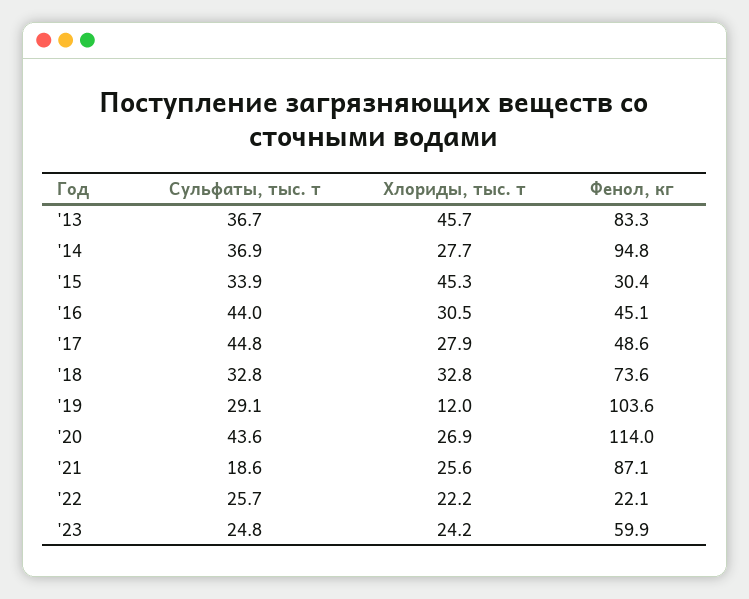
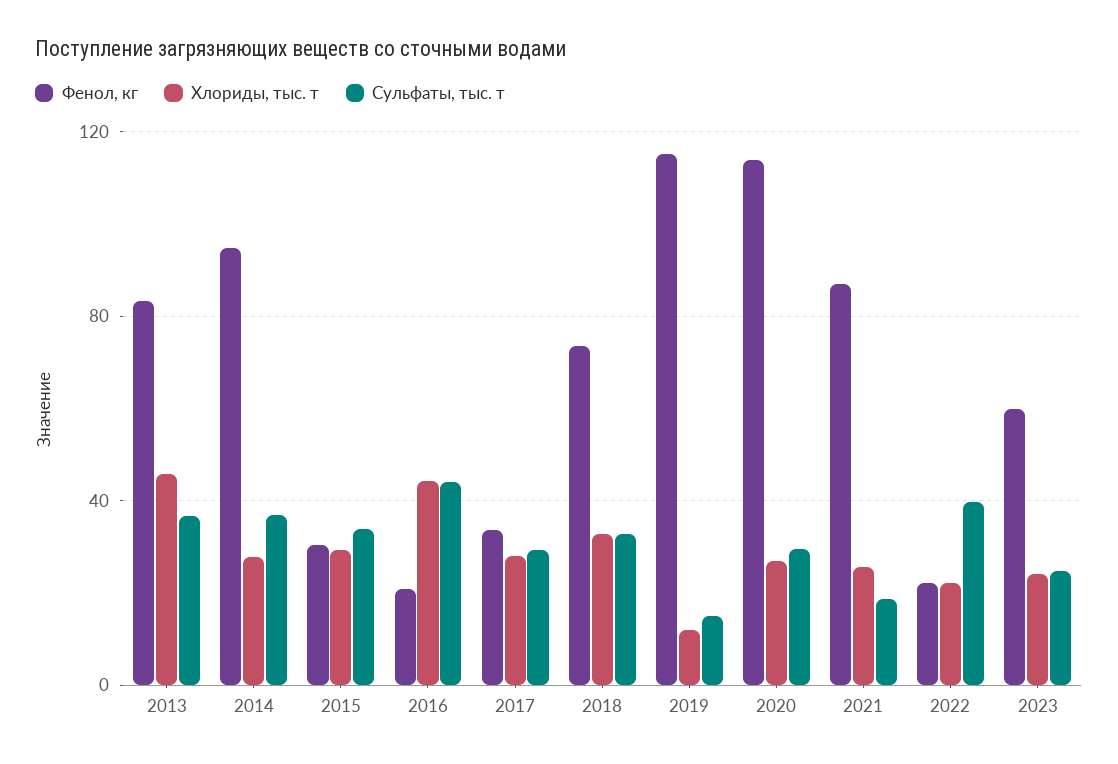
  {
    "Сульфаты, тыс. т": {
      "'13": 36.7,
      "'14": 36.9,
      "'15": 33.9,
      "'16": 44,
-     "'17": 44.8,
+     "'17": 30,
      "'18": 32.8,
-     "'19": 29.1,
+     "'19": 15,
-     "'20": 43.6,
+     "'20": 30,
      "'21": 18.6,
-     "'22": 25.7,
+     "'22": 40,
      "'23": 24.8
    },
    "Хлориды, тыс. т": {
      "'13": 45.7,
      "'14": 27.7,
-     "'15": 45.3,
+     "'15": 30,
-     "'16": 30.5,
+     "'16": 45,
      "'17": 27.9,
      "'18": 32.8,
      "'19": 12,
      "'20": 26.9,
      "'21": 25.6,
      "'22": 22.2,
      "'23": 24.2
    },
    "Фенол, кг": {
      "'13": 83.3,
      "'14": 94.8,
      "'15": 30.4,
-     "'16": 45.1,
+     "'16": 20,
-     "'17": 48.6,
+     "'17": 35,
      "'18": 73.6,
-     "'19": 103.6,
+     "'19": 115,
      "'20": 114,
      "'21": 87.1,
      "'22": 22.1,
      "'23": 59.9
    }
  }

